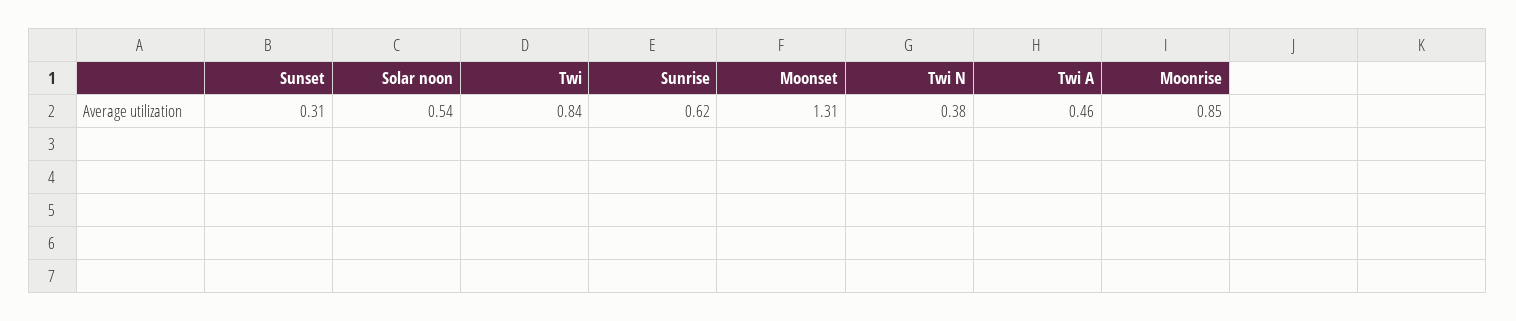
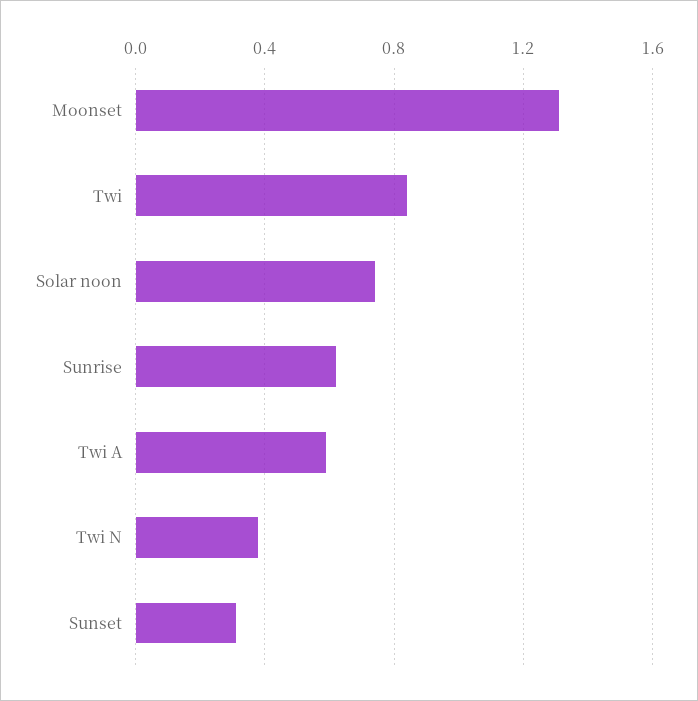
  {
    "Sunset": 0.31,
-   "Solar noon": 0.54,
+   "Solar noon": 0.75,
    "Twi": 0.84,
    "Sunrise": 0.62,
    "Moonset": 1.31,
    "Twi N": 0.38,
-   "Twi A": 0.46,
+   "Twi A": 0.6
-   "Moonrise": 0.85
  }

